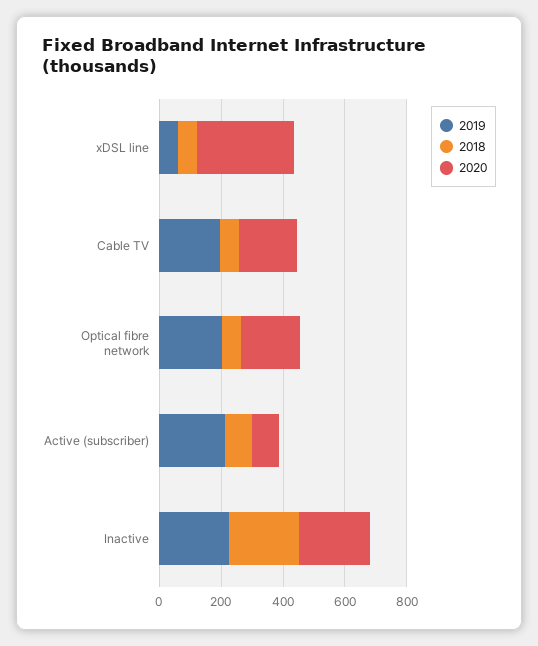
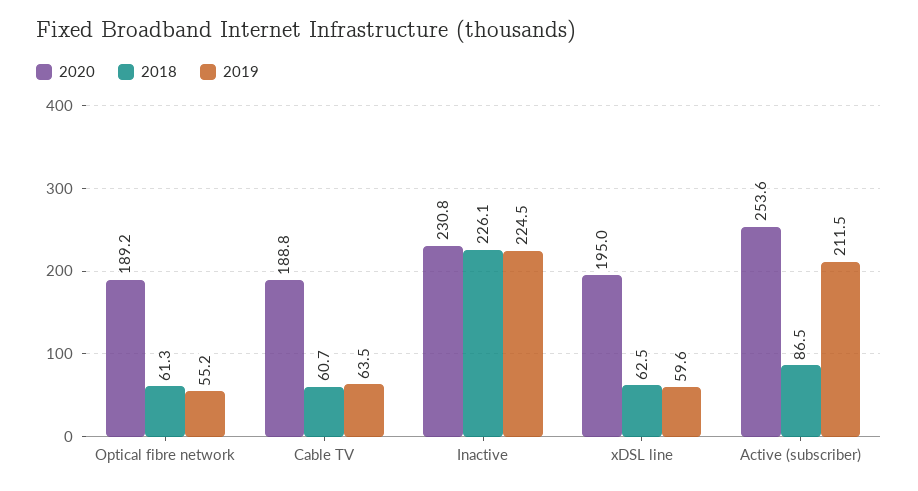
  {
    "2019": {
      "xDSL line": 59.6,
-     "Cable TV": 200,
+     "Cable TV": 63.5,
-     "Optical fibre network": 200,
+     "Optical fibre network": 55.2,
      "Active (subscriber)": 211.5,
      "Inactive": 224.5
    },
    "2018": {
      "xDSL line": 62.5,
      "Cable TV": 60.7,
      "Optical fibre network": 61.3,
      "Active (subscriber)": 86.5,
      "Inactive": 226.1
    },
    "2020": {
-     "xDSL line": 300,
+     "xDSL line": 195,
      "Cable TV": 188.8,
      "Optical fibre network": 189.2,
-     "Active (subscriber)": 100,
+     "Active (subscriber)": 253.6,
      "Inactive": 230.8
    }
  }

